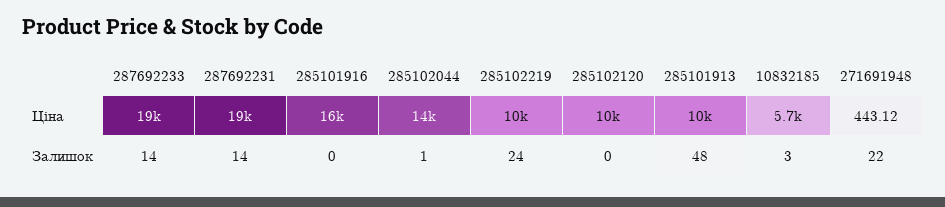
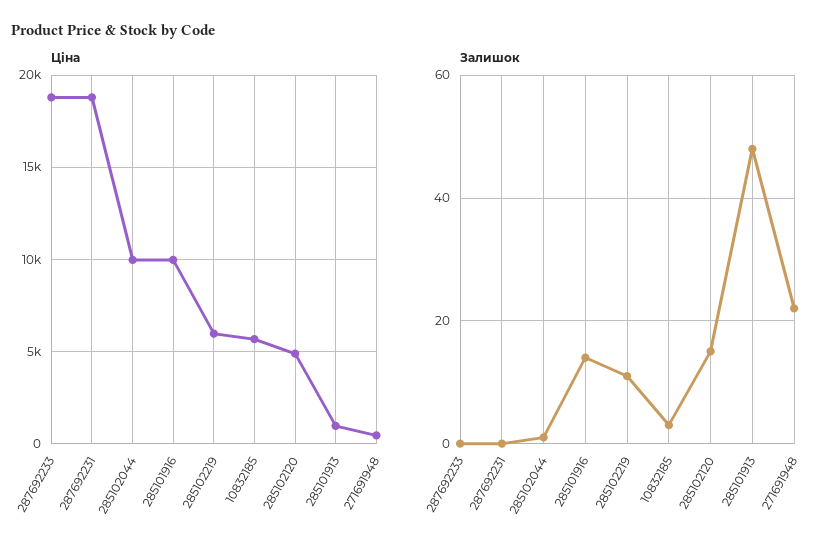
  {
    "Ціна": {
      "287692233": 19000,
      "287692231": 19000,
-     "285101916": 16000,
+     "285101916": 10000,
-     "285102044": 14000,
+     "285102044": 10000,
-     "285102219": 10000,
+     "285102219": 6000,
-     "285102120": 10000,
+     "285102120": 5000,
-     "285101913": 10000,
+     "285101913": 1000,
      "10832185": 5700,
      "271691948": 443.12
    },
    "Залишок": {
-     "287692233": 14,
+     "287692233": 0,
-     "287692231": 14,
+     "287692231": 0,
-     "285101916": 0,
+     "285101916": 15,
      "285102044": 1,
-     "285102219": 24,
+     "285102219": 10,
-     "285102120": 0,
+     "285102120": 15,
      "285101913": 48,
      "10832185": 3,
      "271691948": 22
    }
  }

